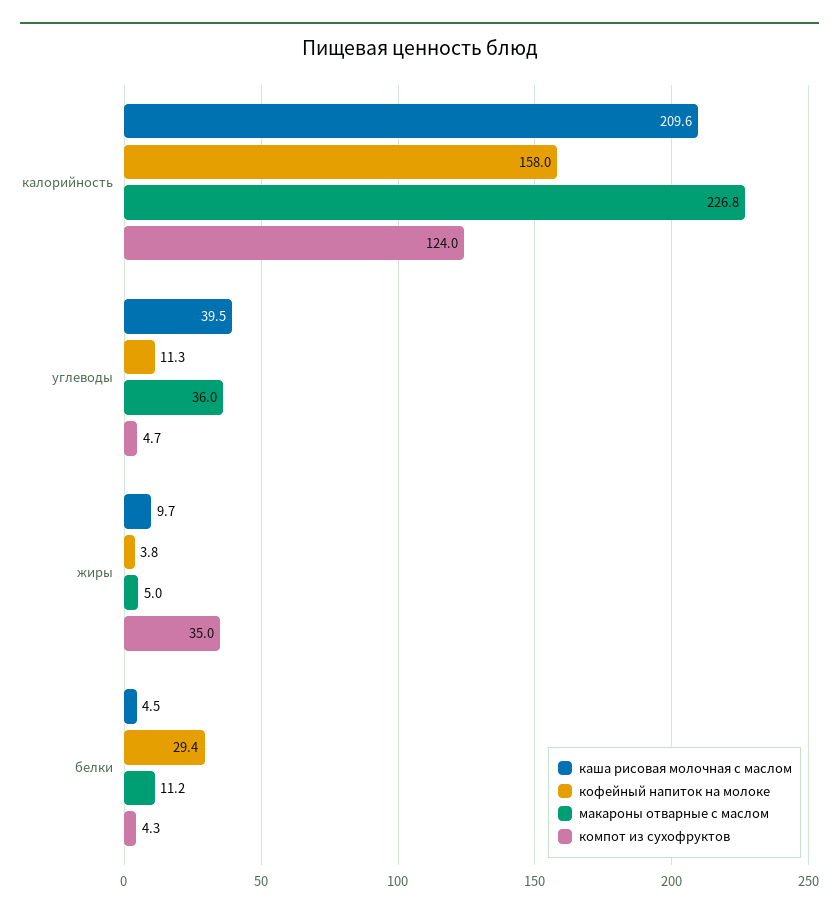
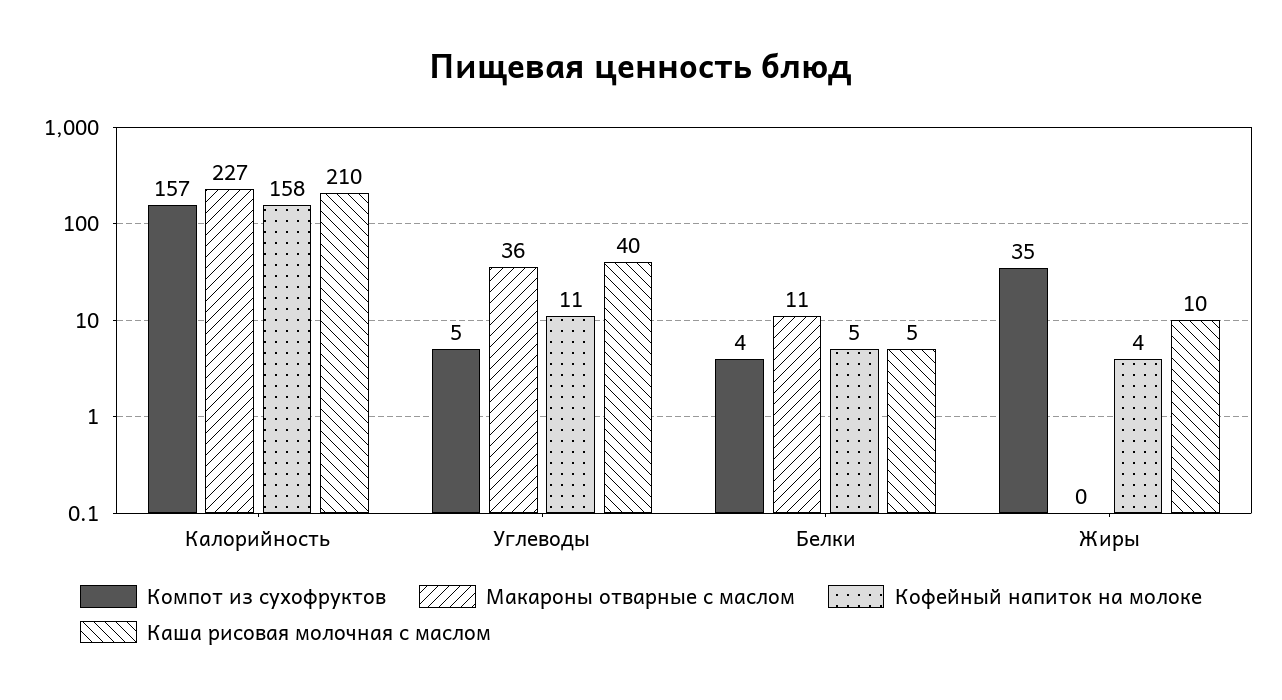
  {
    "каша рисовая молочная с маслом": {
      "калорийность": 209.6,
      "углеводы": 39.5,
      "жиры": 9.7,
      "белки": 4.5
    },
    "кофейный напиток на молоке": {
      "калорийность": 158,
      "углеводы": 11.3,
      "жиры": 3.8,
-     "белки": 29.4
+     "белки": 5
    },
    "макароны отварные с маслом": {
      "калорийность": 226.8,
      "углеводы": 36,
-     "жиры": 5,
+     "жиры": 0,
      "белки": 11.2
    },
    "компот из сухофруктов": {
-     "калорийность": 124,
+     "калорийность": 157,
      "углеводы": 4.7,
      "жиры": 35,
      "белки": 4.3
    }
  }

